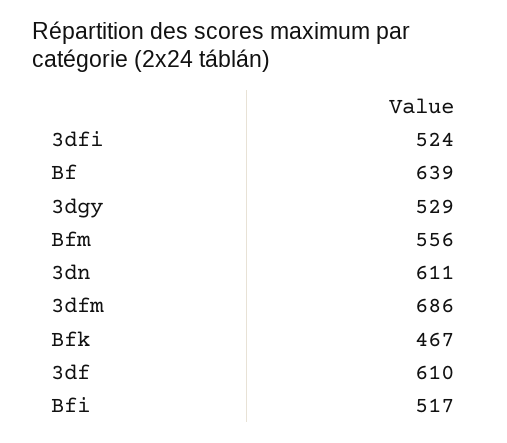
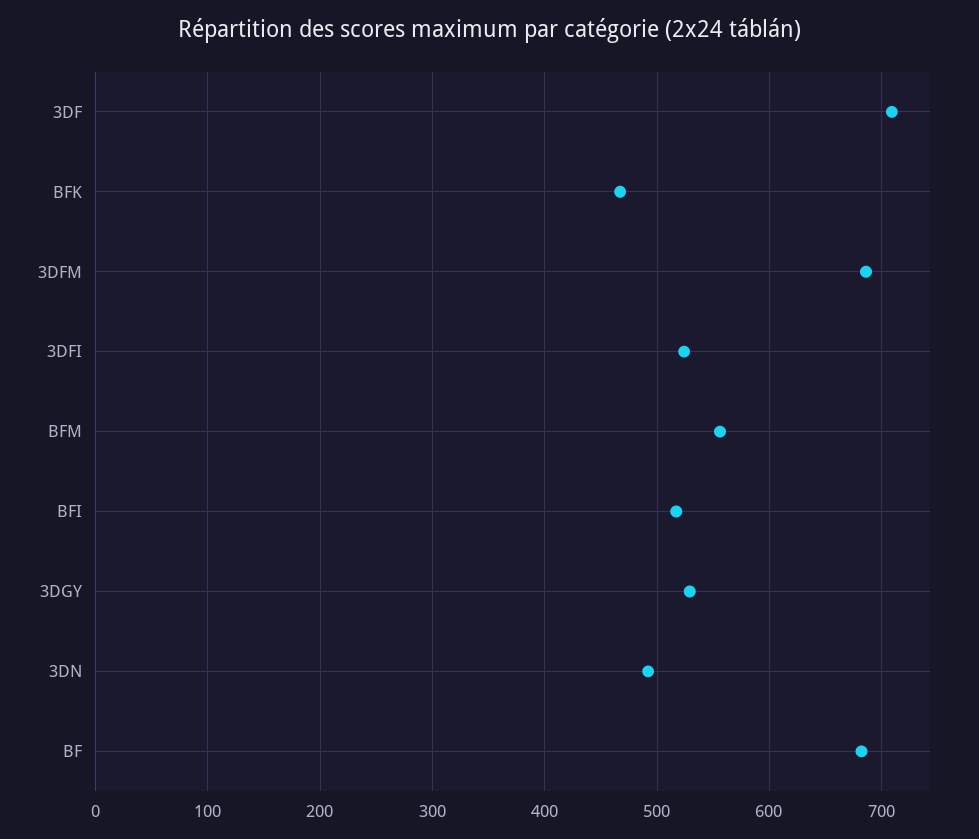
  {
    "3dfi": 524,
-   "Bf": 639,
+   "Bf": 680,
    "3dgy": 529,
    "Bfm": 556,
-   "3dn": 611,
+   "3dn": 490,
    "3dfm": 686,
    "Bfk": 467,
-   "3df": 610,
+   "3df": 710,
    "Bfi": 517
  }

